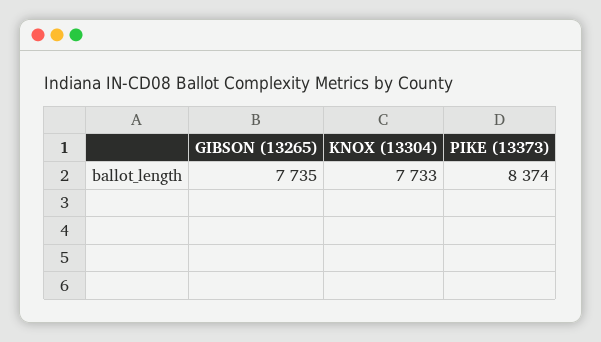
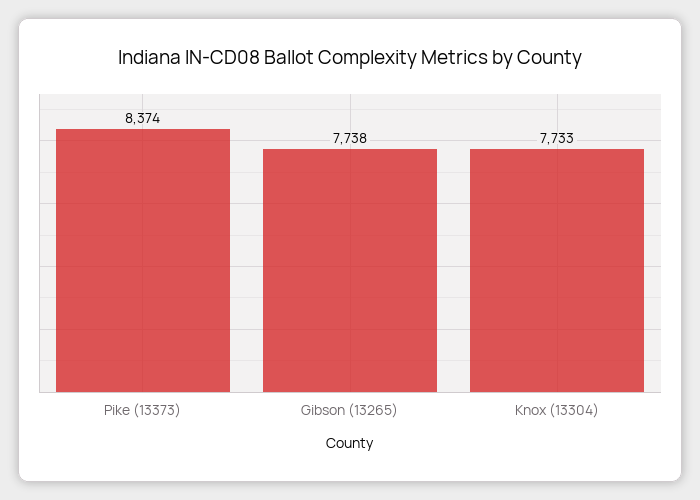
  {
-   "GIBSON (13265)": 7735,
+   "GIBSON (13265)": 7738,
    "KNOX (13304)": 7733,
    "PIKE (13373)": 8374
  }

